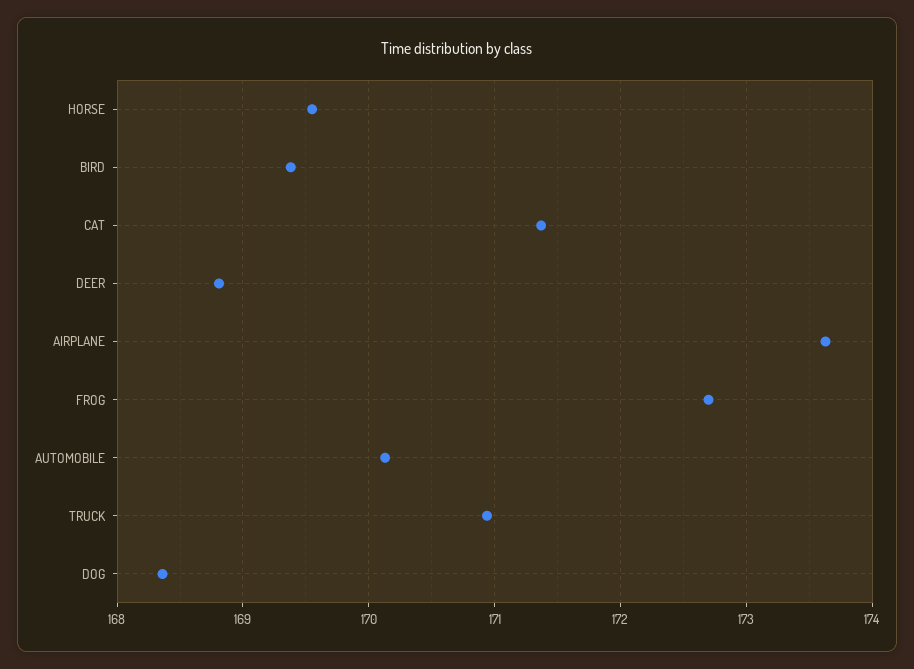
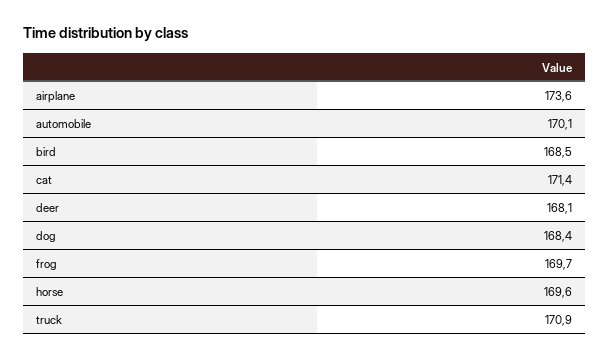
  {
    "HORSE": 169.6,
-   "BIRD": 169.4,
+   "BIRD": 168.5,
    "CAT": 171.4,
-   "DEER": 168.8,
+   "DEER": 168.1,
    "AIRPLANE": 173.6,
-   "FROG": 172.7,
+   "FROG": 169.7,
    "AUTOMOBILE": 170.1,
    "TRUCK": 170.9,
    "DOG": 168.4
  }

